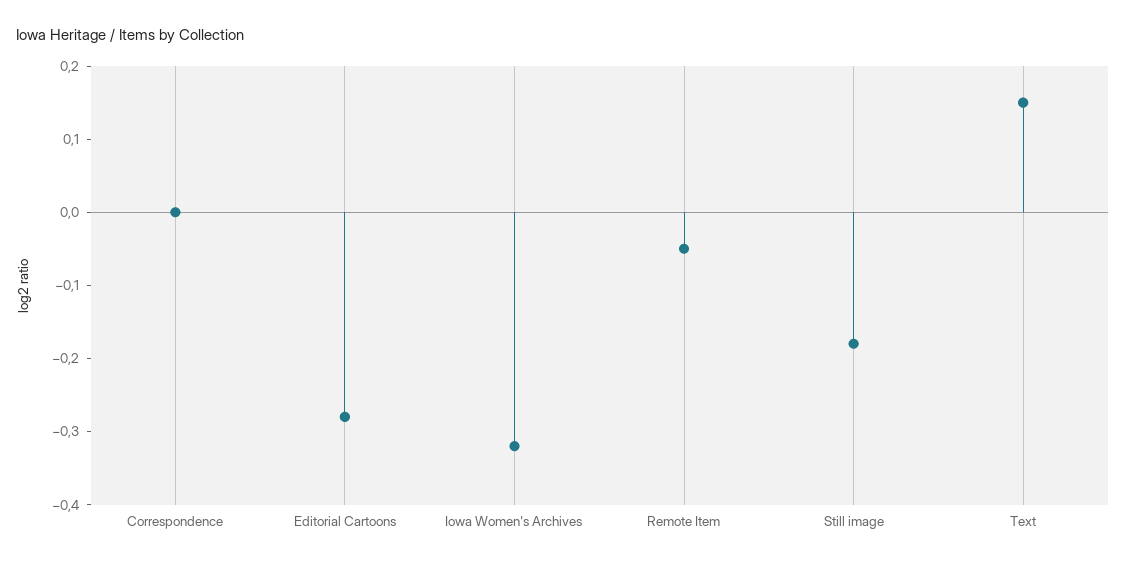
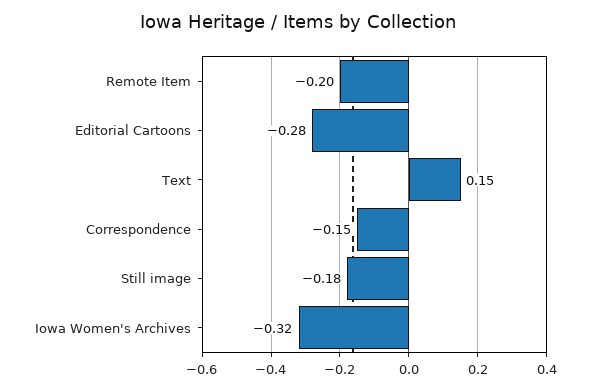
  {
-   "Correspondence": 0,
+   "Correspondence": -0.15,
    "Editorial Cartoons": -0.28,
    "Iowa Women's Archives": -0.32,
-   "Remote Item": -0.05,
+   "Remote Item": -0.2,
    "Still image": -0.18,
    "Text": 0.15
  }

